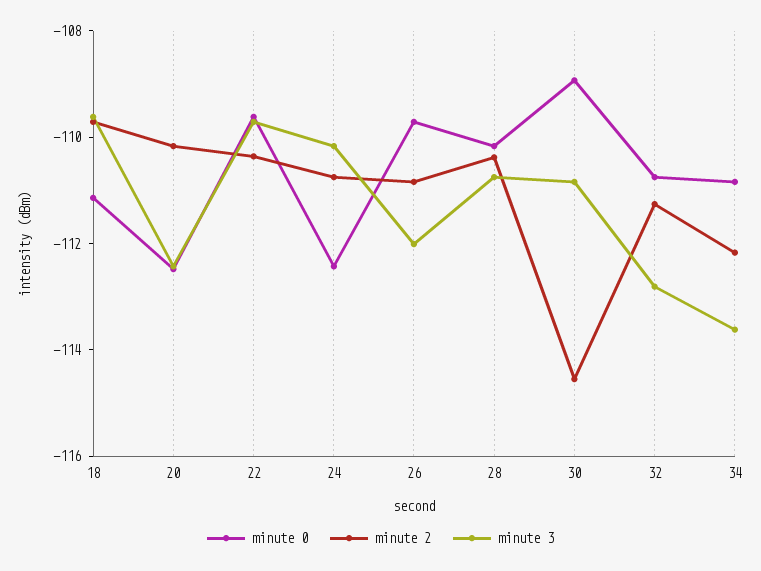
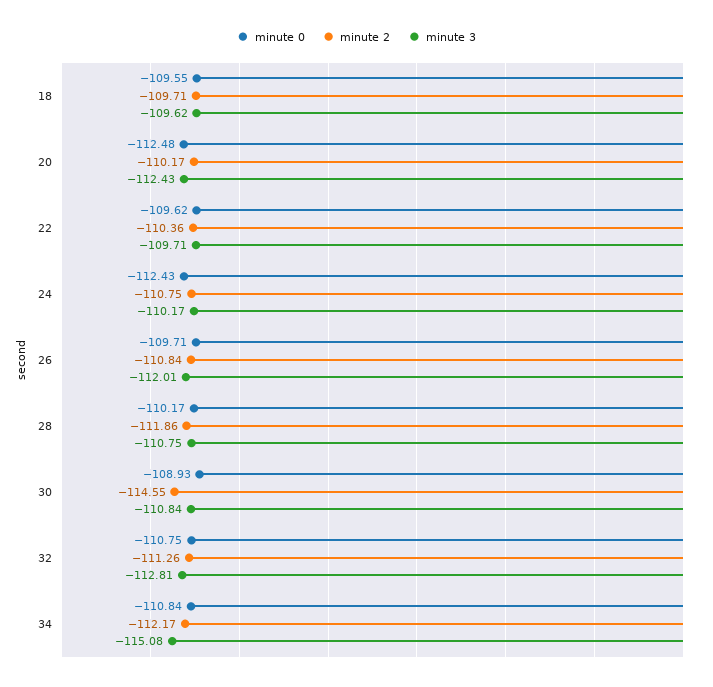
  {
    "minute 0": {
-     "18": -111,
+     "18": -109.55,
      "20": -112.48,
      "22": -109.62,
      "24": -112.43,
      "26": -109.71,
      "28": -110.17,
      "30": -108.93,
      "32": -110.75,
      "34": -110.84
    },
    "minute 2": {
      "18": -109.71,
      "20": -110.17,
      "22": -110.36,
      "24": -110.75,
      "26": -110.84,
-     "28": -110.5,
+     "28": -111.86,
      "30": -114.55,
      "32": -111.26,
      "34": -112.17
    },
    "minute 3": {
      "18": -109.62,
      "20": -112.43,
      "22": -109.71,
      "24": -110.17,
      "26": -112.01,
      "28": -110.75,
      "30": -110.84,
      "32": -112.81,
-     "34": -113.5
+     "34": -115.08
    }
  }

